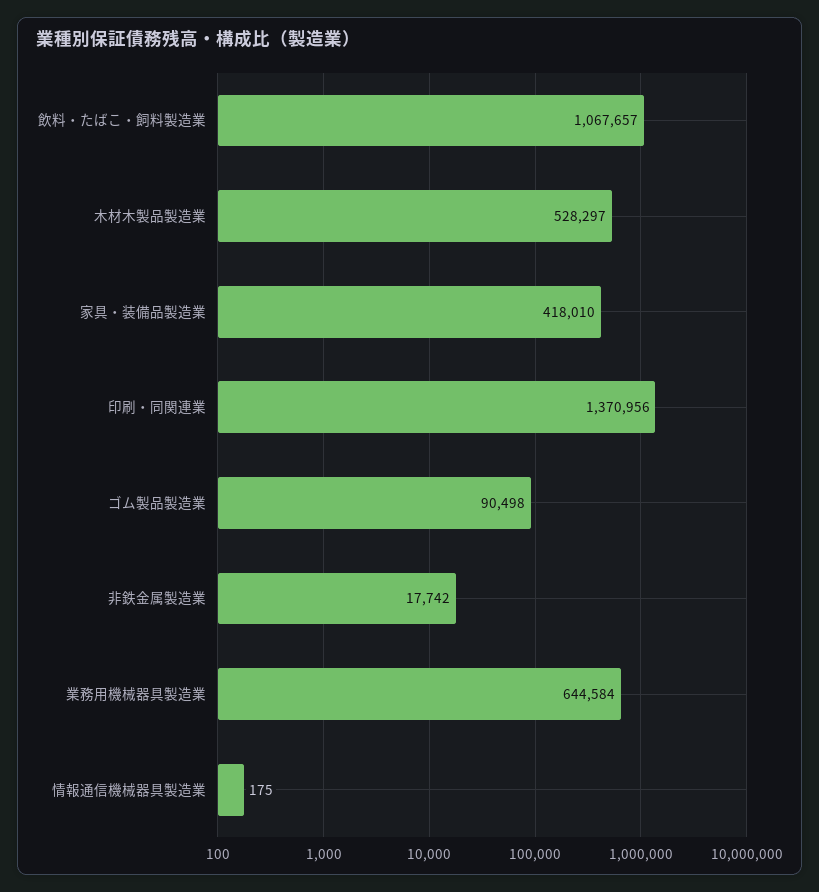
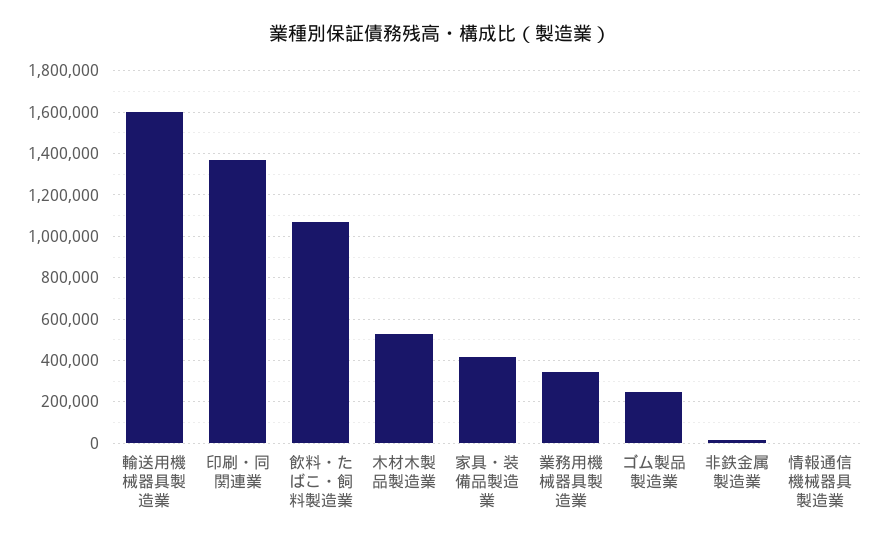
  {
    "飲料・たばこ・飼料製造業": 1067657,
    "木材木製品製造業": 528297,
    "家具・装備品製造業": 418010,
    "印刷・同関連業": 1370956,
-   "ゴム製品製造業": 90498,
+   "ゴム製品製造業": 250000,
    "非鉄金属製造業": 17742,
-   "業務用機械器具製造業": 644584,
+   "業務用機械器具製造業": 350000,
-   "情報通信機械器具製造業": 175
+   "情報通信機械器具製造業": 175,
+   "輸送用機械器具製造業": 1600000
  }

